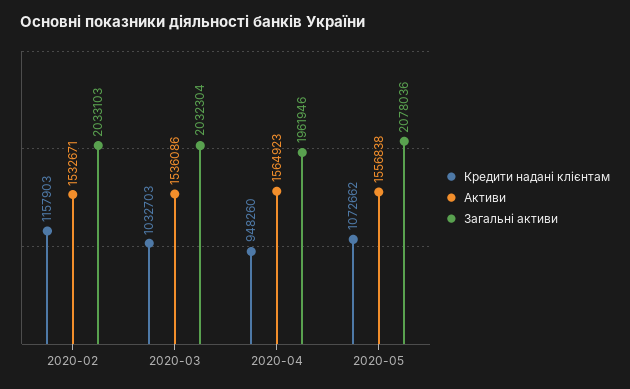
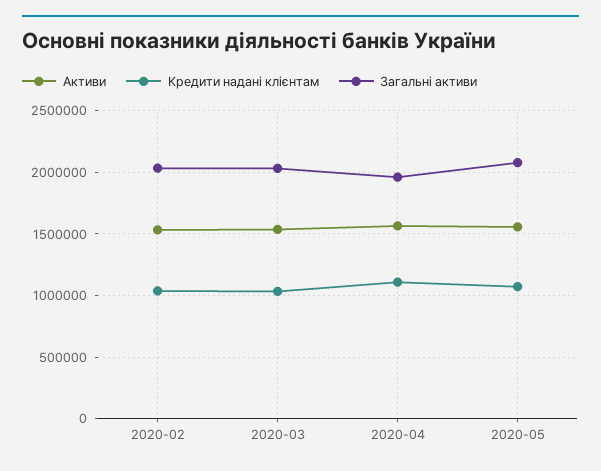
  {
    "Кредити надані клієнтам": {
-     "2020-02": 1157903,
+     "2020-02": 1050000,
      "2020-03": 1032703,
-     "2020-04": 948260,
+     "2020-04": 1100000,
      "2020-05": 1072662
    },
    "Активи": {
      "2020-02": 1532671,
      "2020-03": 1536086,
      "2020-04": 1564923,
      "2020-05": 1556838
    },
    "Загальні активи": {
      "2020-02": 2033103,
      "2020-03": 2032304,
      "2020-04": 1961946,
      "2020-05": 2078036
    }
  }

